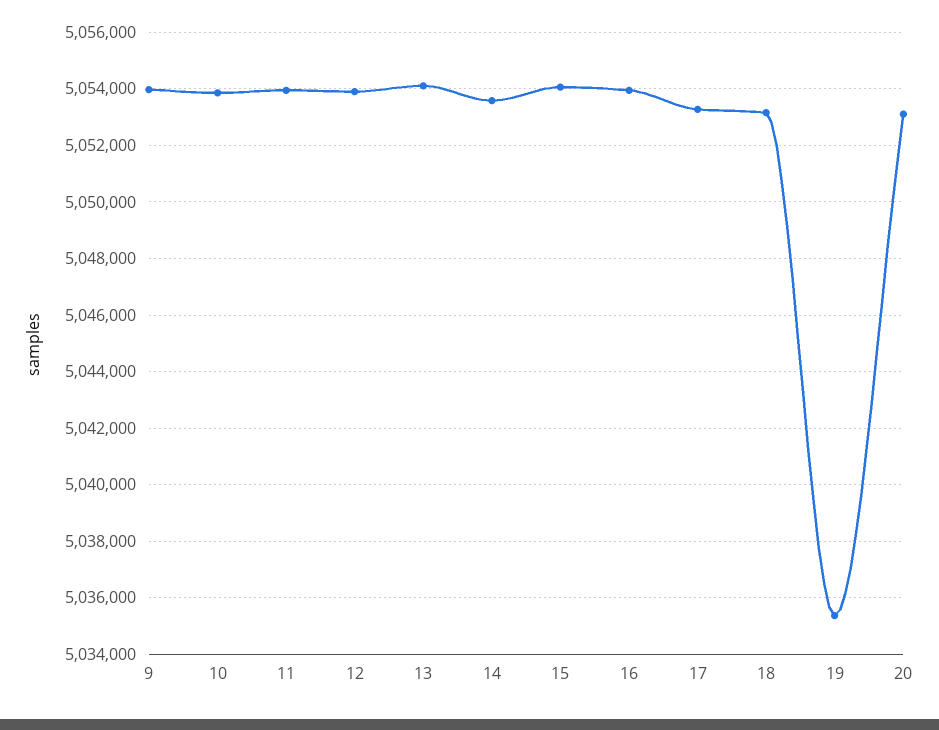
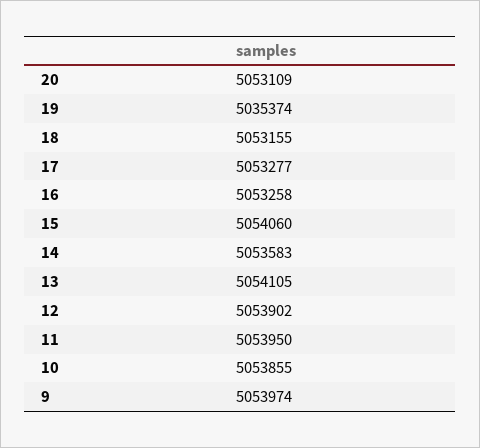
  {
    "9": 5053974,
    "10": 5053855,
    "11": 5053950,
    "12": 5053902,
    "13": 5054105,
    "14": 5053583,
    "15": 5054060,
-   "16": 5054000,
+   "16": 5053258,
    "17": 5053277,
    "18": 5053155,
    "19": 5035374,
    "20": 5053109
  }

